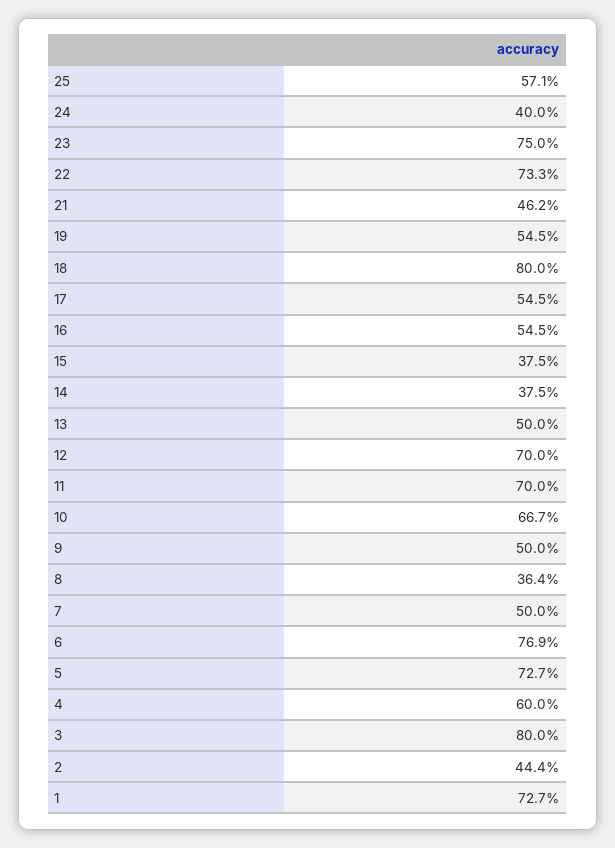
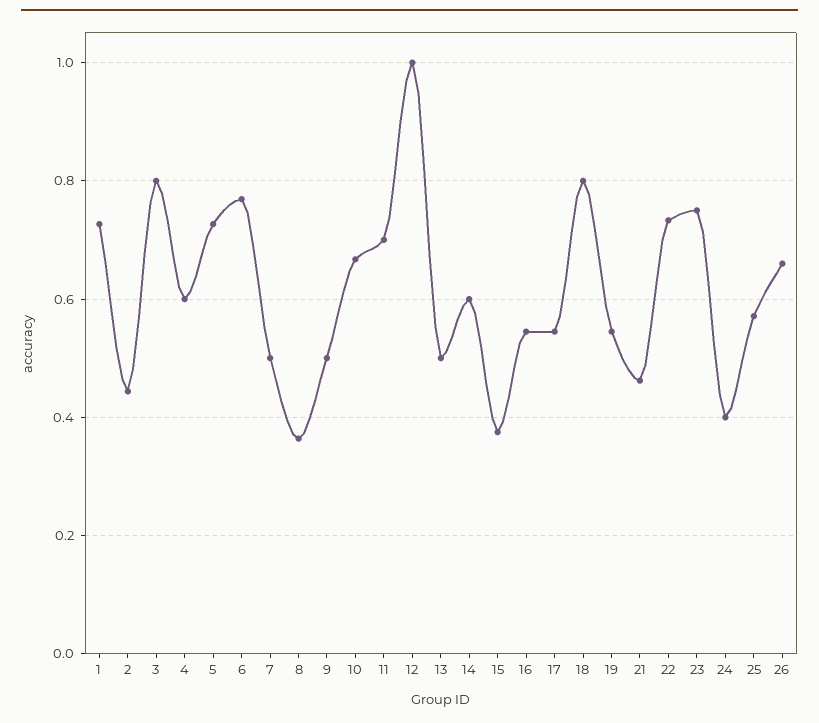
  {
    "25": 0.571,
    "24": 0.4,
    "23": 0.75,
    "22": 0.733,
    "21": 0.462,
    "19": 0.545,
    "18": 0.8,
    "17": 0.545,
    "16": 0.545,
    "15": 0.375,
-   "14": 0.375,
+   "14": 0.6,
    "13": 0.5,
-   "12": 0.7,
+   "12": 1,
    "11": 0.7,
    "10": 0.667,
    "9": 0.5,
    "8": 0.364,
    "7": 0.5,
    "6": 0.769,
    "5": 0.727,
    "4": 0.6,
    "3": 0.8,
    "2": 0.444,
-   "1": 0.727
+   "1": 0.727,
+   "26": 0.66
  }

